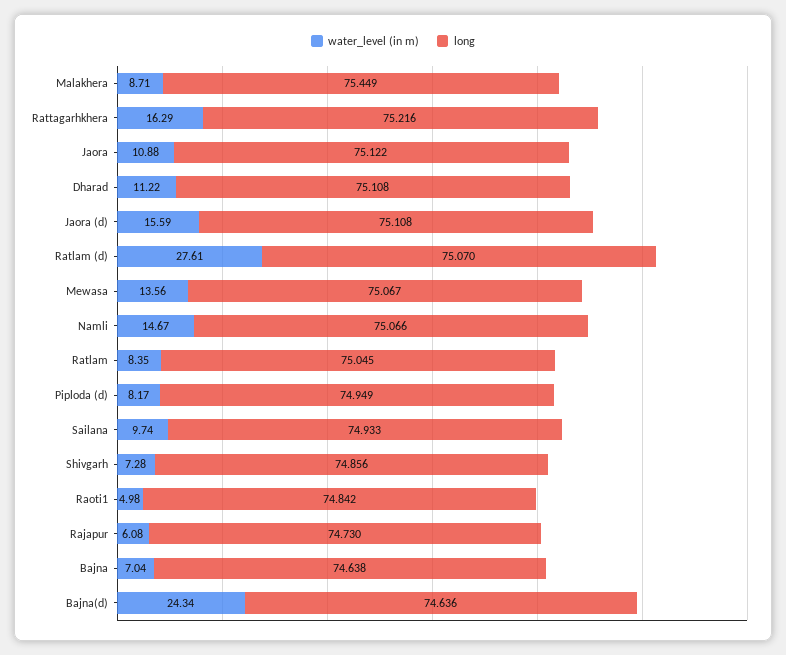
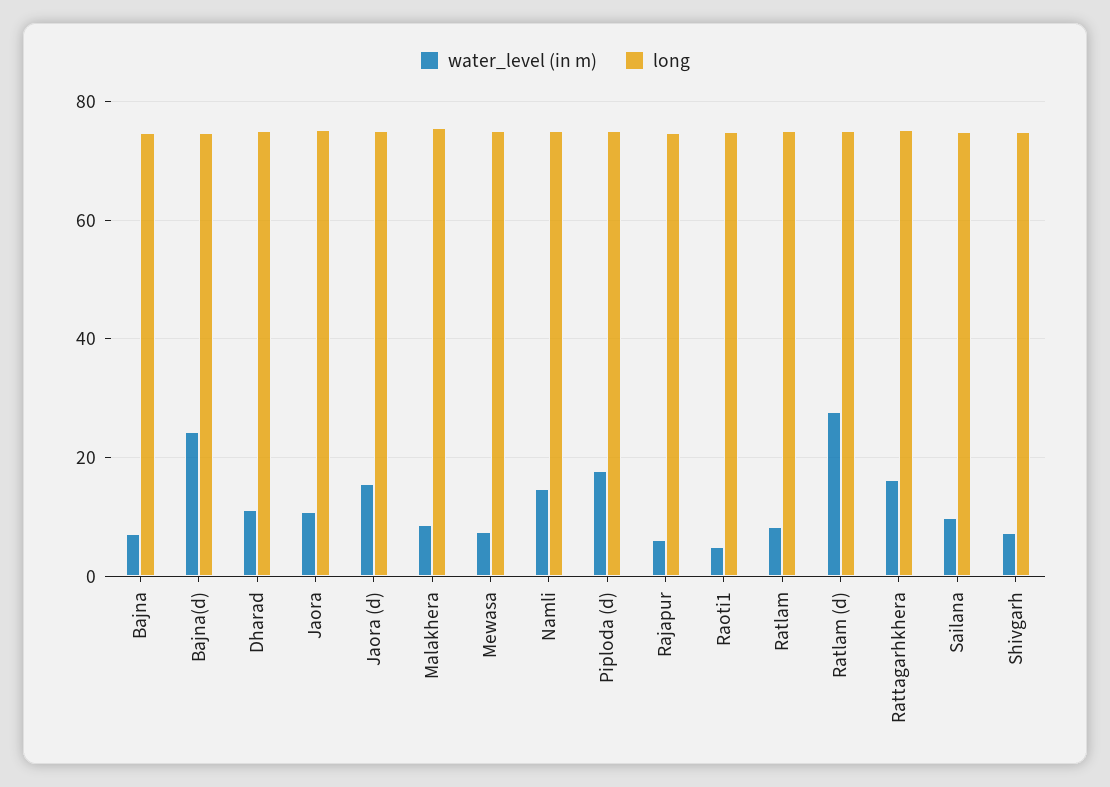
  {
    "water_level (in m)": {
      "Malakhera": 8.71,
      "Rattagarhkhera": 16.29,
      "Jaora": 10.88,
      "Dharad": 11.22,
      "Jaora (d)": 15.59,
      "Ratlam (d)": 27.61,
-     "Mewasa": 13.56,
+     "Mewasa": 8,
      "Namli": 14.67,
      "Ratlam": 8.35,
-     "Piploda (d)": 8.17,
+     "Piploda (d)": 18,
      "Sailana": 9.74,
      "Shivgarh": 7.28,
      "Raoti1": 4.98,
      "Rajapur": 6.08,
      "Bajna": 7.04,
      "Bajna(d)": 24.34
    },
    "long": {
      "Malakhera": 75.449,
      "Rattagarhkhera": 75.216,
      "Jaora": 75.122,
      "Dharad": 75.108,
      "Jaora (d)": 75.108,
      "Ratlam (d)": 75.07,
      "Mewasa": 75.067,
      "Namli": 75.066,
      "Ratlam": 75.045,
      "Piploda (d)": 74.949,
      "Sailana": 74.933,
      "Shivgarh": 74.856,
      "Raoti1": 74.842,
      "Rajapur": 74.73,
      "Bajna": 74.638,
      "Bajna(d)": 74.636
    }
  }

